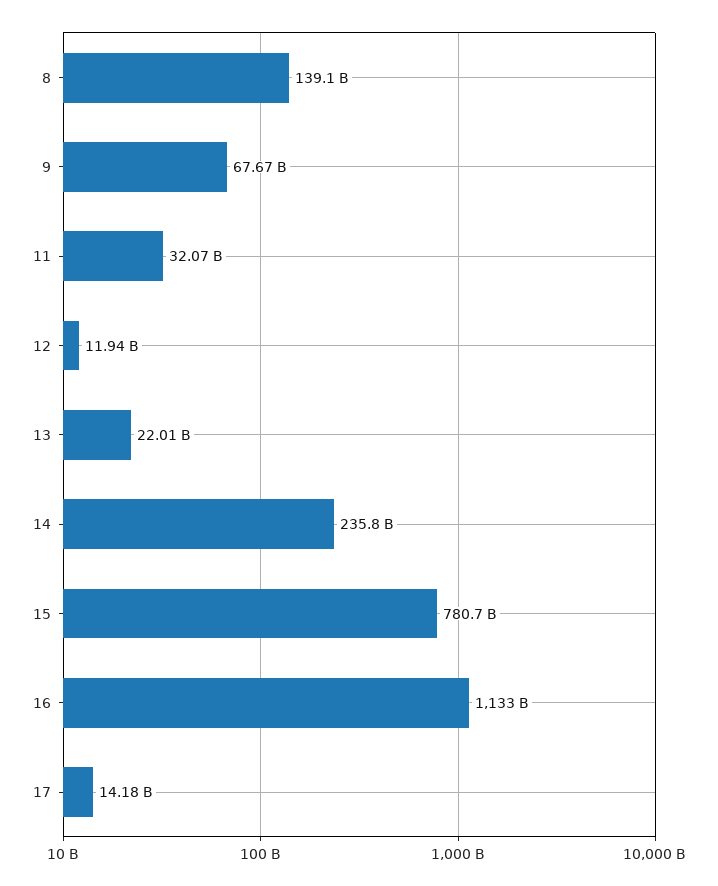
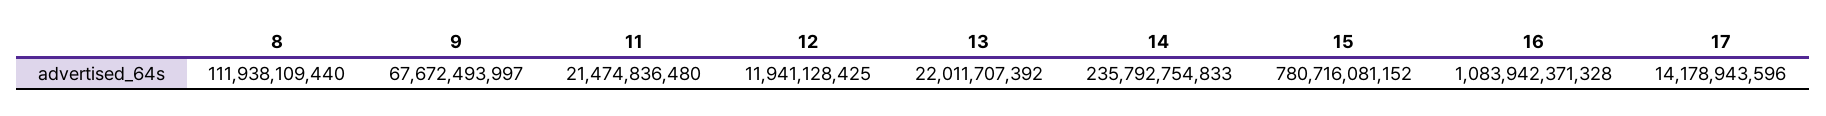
  {
-   "8": 139100000000,
+   "8": 111938109440,
    "9": 67672493997,
-   "11": 32070000000,
+   "11": 21474836480,
    "12": 11941128425,
    "13": 22011707392,
    "14": 235792754833,
    "15": 780716081152,
-   "16": 1133000000000,
+   "16": 1083942371328,
    "17": 14178943596
  }

